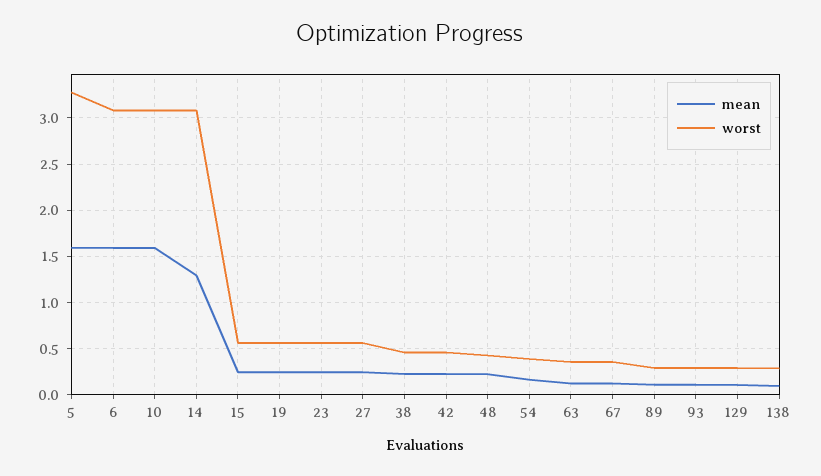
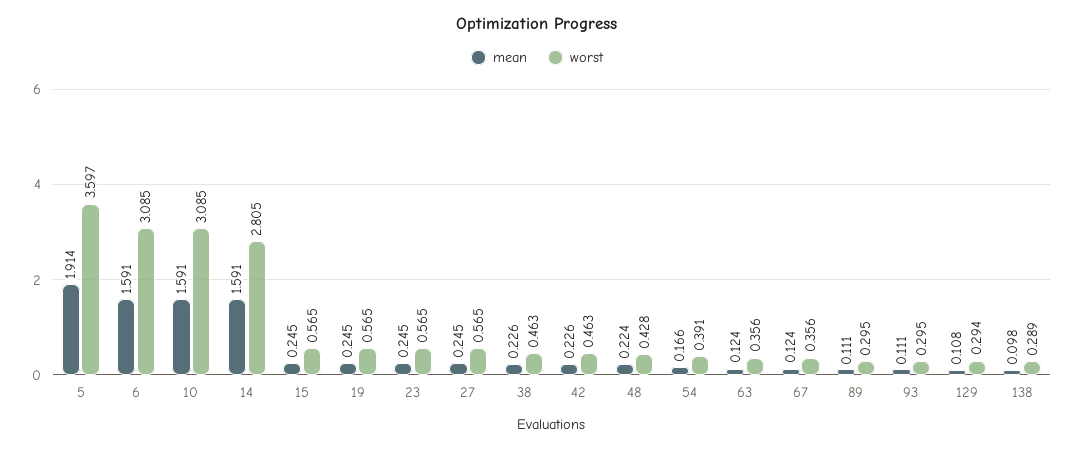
  {
    "mean": {
-     "5": 1.6,
+     "5": 1.914,
      "6": 1.591,
      "10": 1.591,
-     "14": 1.3,
+     "14": 1.591,
      "15": 0.245,
      "19": 0.245,
      "23": 0.245,
      "27": 0.245,
      "38": 0.226,
      "42": 0.226,
      "48": 0.224,
      "54": 0.166,
      "63": 0.124,
      "67": 0.124,
      "89": 0.111,
      "93": 0.111,
      "129": 0.108,
      "138": 0.098
    },
    "worst": {
-     "5": 3.3,
+     "5": 3.597,
      "6": 3.085,
      "10": 3.085,
-     "14": 3.1,
+     "14": 2.805,
      "15": 0.565,
      "19": 0.565,
      "23": 0.565,
      "27": 0.565,
      "38": 0.463,
      "42": 0.463,
      "48": 0.428,
      "54": 0.391,
      "63": 0.356,
      "67": 0.356,
      "89": 0.295,
      "93": 0.295,
      "129": 0.294,
      "138": 0.289
    }
  }

